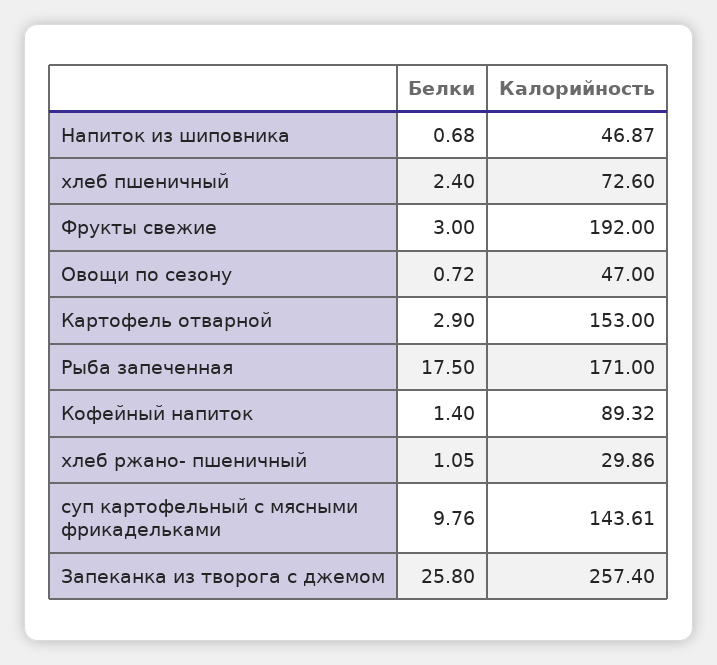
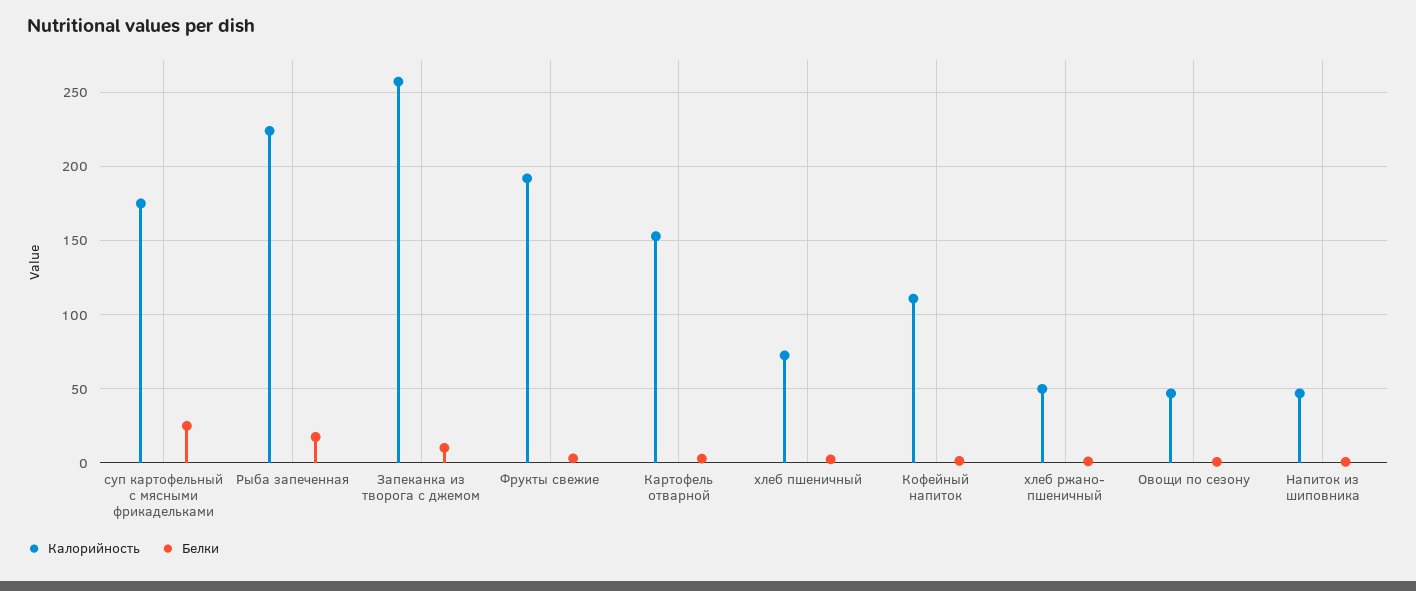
  {
    "Белки": {
      "Напиток из шиповника": 0.68,
      "хлеб пшеничный": 2.4,
      "Фрукты свежие": 3,
      "Овощи по сезону": 0.72,
      "Картофель отварной": 2.9,
      "Рыба запеченная": 17.5,
      "Кофейный напиток": 1.4,
      "хлеб ржано- пшеничный": 1.05,
-     "суп картофельный с мясными фрикадельками": 9.76,
+     "суп картофельный с мясными фрикадельками": 25,
-     "Запеканка из творога с джемом": 25.8
+     "Запеканка из творога с джемом": 10
    },
    "Калорийность": {
      "Напиток из шиповника": 46.87,
      "хлеб пшеничный": 72.6,
      "Фрукты свежие": 192,
      "Овощи по сезону": 47,
      "Картофель отварной": 153,
-     "Рыба запеченная": 171,
+     "Рыба запеченная": 225,
-     "Кофейный напиток": 89.32,
+     "Кофейный напиток": 110,
-     "хлеб ржано- пшеничный": 29.86,
+     "хлеб ржано- пшеничный": 50,
-     "суп картофельный с мясными фрикадельками": 143.61,
+     "суп картофельный с мясными фрикадельками": 175,
      "Запеканка из творога с джемом": 257.4
    }
  }

